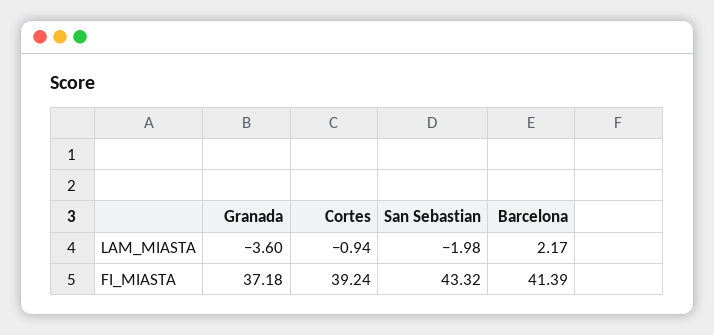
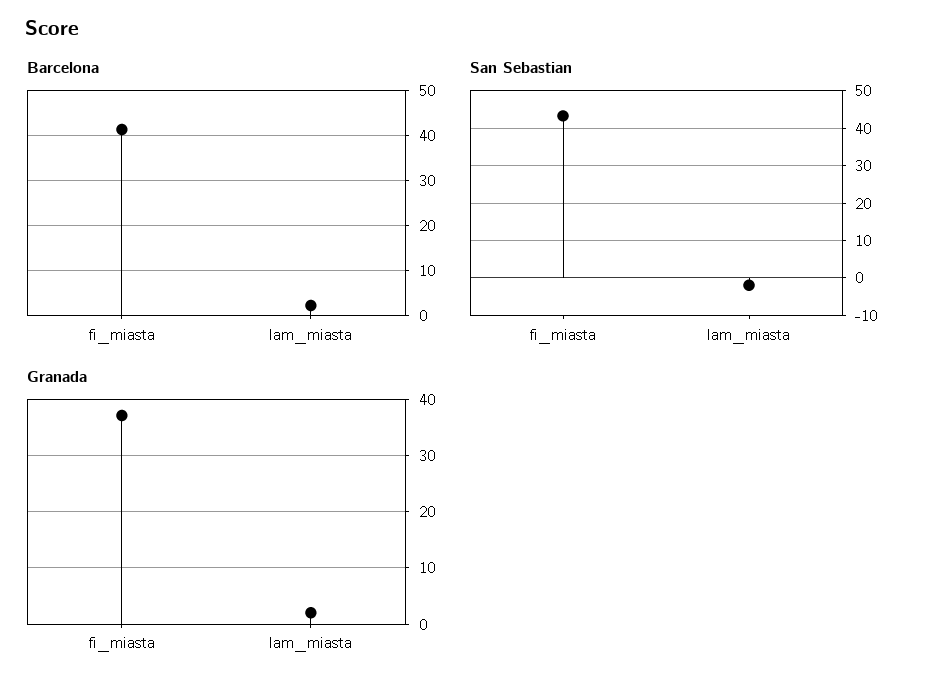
  {
    "Granada": {
-     "LAM_MIASTA": -3.6,
+     "LAM_MIASTA": 2,
      "FI_MIASTA": 37.18
    },
-   "Cortes": {
-     "LAM_MIASTA": -0.94,
-     "FI_MIASTA": 39.24
-   },
    "San Sebastian": {
      "LAM_MIASTA": -1.98,
      "FI_MIASTA": 43.32
    },
    "Barcelona": {
      "LAM_MIASTA": 2.17,
      "FI_MIASTA": 41.39
    }
  }

